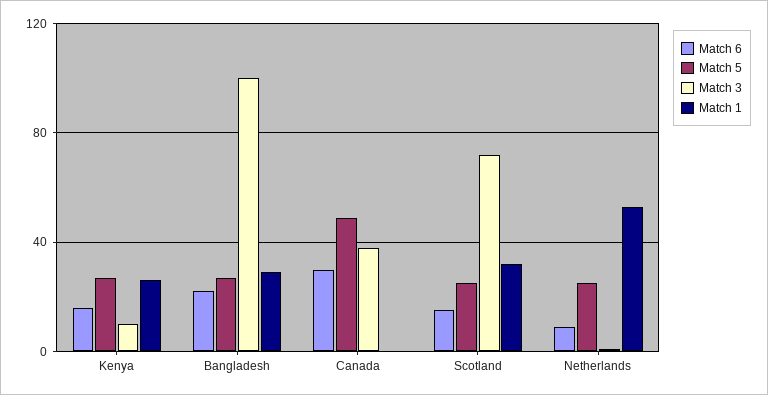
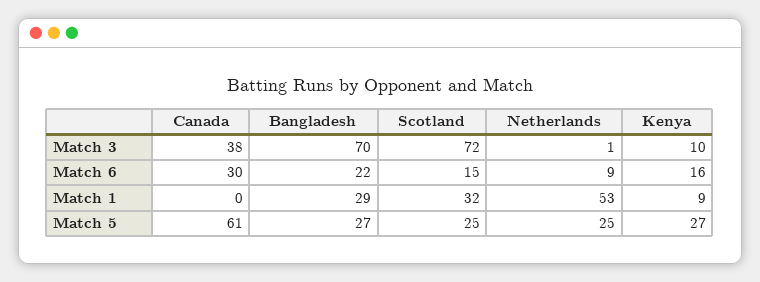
  {
    "Match 6": {
      "Kenya": 16,
      "Bangladesh": 22,
      "Canada": 30,
      "Scotland": 15,
      "Netherlands": 9
    },
    "Match 5": {
      "Kenya": 27,
      "Bangladesh": 27,
-     "Canada": 50,
+     "Canada": 61,
      "Scotland": 25,
      "Netherlands": 25
    },
    "Match 3": {
      "Kenya": 10,
-     "Bangladesh": 100,
+     "Bangladesh": 70,
      "Canada": 38,
      "Scotland": 72,
      "Netherlands": 1
    },
    "Match 1": {
-     "Kenya": 25,
+     "Kenya": 9,
      "Bangladesh": 29,
      "Canada": 0,
      "Scotland": 32,
      "Netherlands": 53
    }
  }

